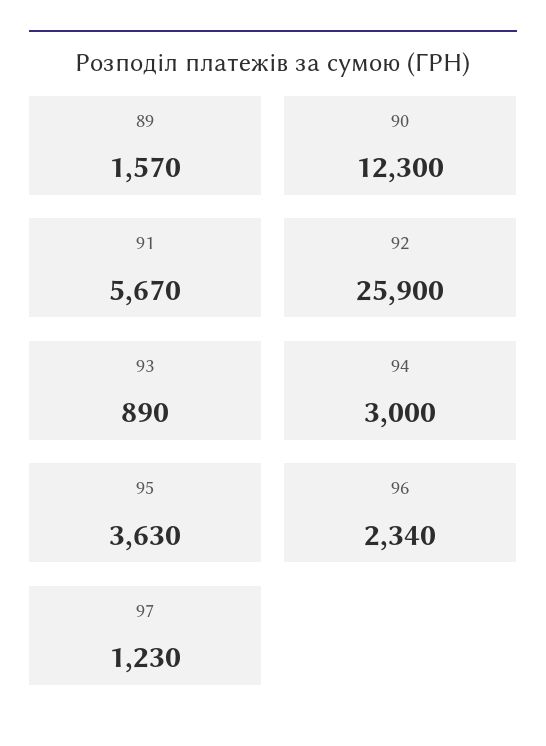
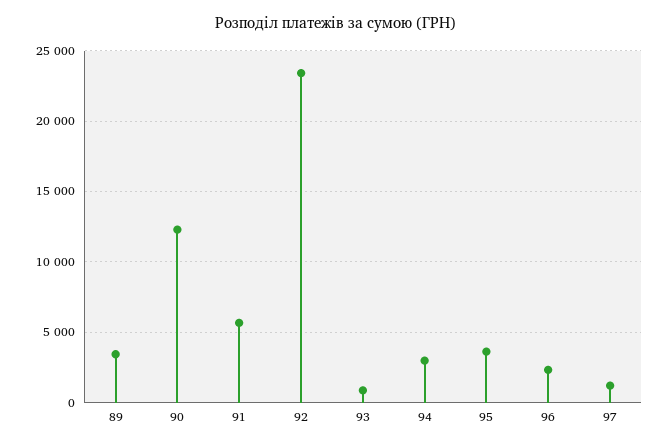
  {
-   "89": 1570,
+   "89": 3500,
    "90": 12300,
    "91": 5670,
-   "92": 25900,
+   "92": 23500,
    "93": 890,
    "94": 3000,
    "95": 3630,
    "96": 2340,
    "97": 1230
  }

